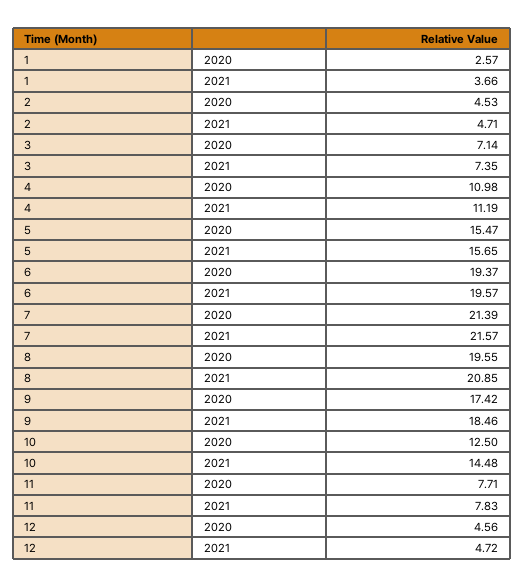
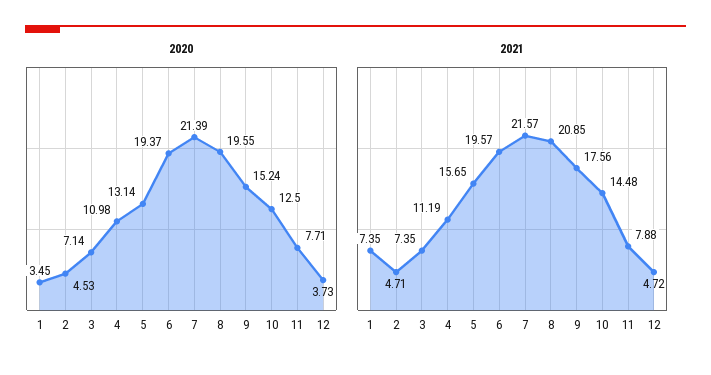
  {
    "2020": {
-     "1": 2.57,
+     "1": 3.45,
      "2": 4.53,
      "3": 7.14,
      "4": 10.98,
-     "5": 15.47,
+     "5": 13.14,
      "6": 19.37,
      "7": 21.39,
      "8": 19.55,
-     "9": 17.42,
+     "9": 15.24,
      "10": 12.5,
      "11": 7.71,
-     "12": 4.56
+     "12": 3.73
    },
    "2021": {
-     "1": 3.66,
+     "1": 7.35,
      "2": 4.71,
      "3": 7.35,
      "4": 11.19,
      "5": 15.65,
      "6": 19.57,
      "7": 21.57,
      "8": 20.85,
-     "9": 18.46,
+     "9": 17.56,
      "10": 14.48,
-     "11": 7.83,
+     "11": 7.88,
      "12": 4.72
    }
  }

